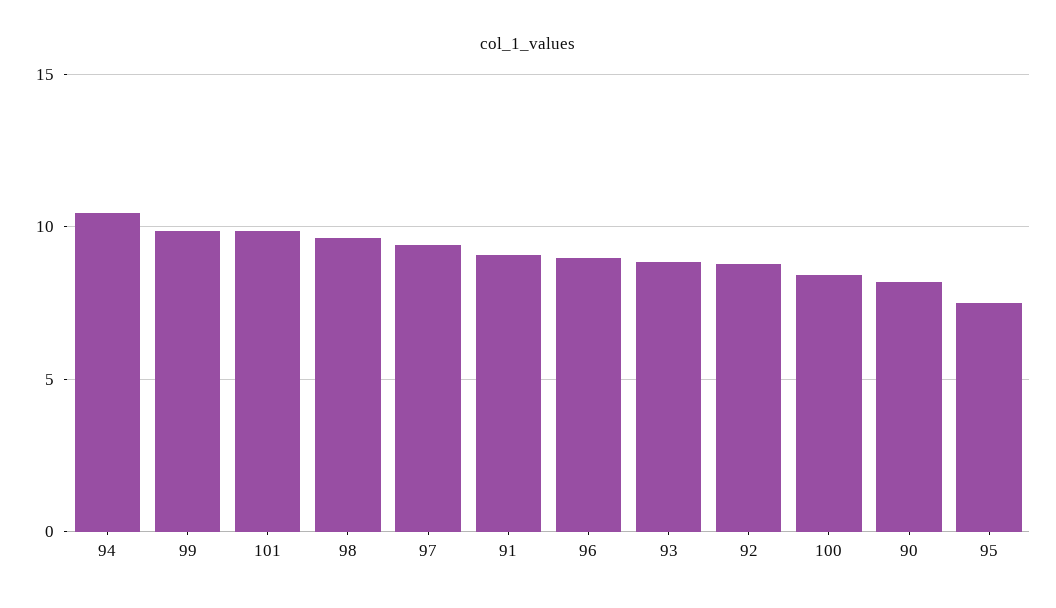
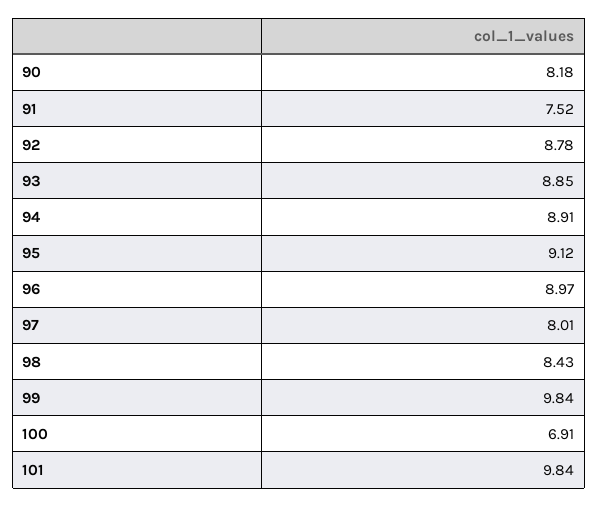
  {
-   "94": 10.5,
+   "94": 8.91,
    "99": 9.84,
    "101": 9.84,
-   "98": 9.5,
+   "98": 8.43,
-   "97": 9.5,
+   "97": 8.01,
-   "91": 9,
+   "91": 7.52,
    "96": 8.97,
    "93": 8.85,
    "92": 8.78,
-   "100": 8.5,
+   "100": 6.91,
    "90": 8.18,
-   "95": 7.5
+   "95": 9.12
  }

